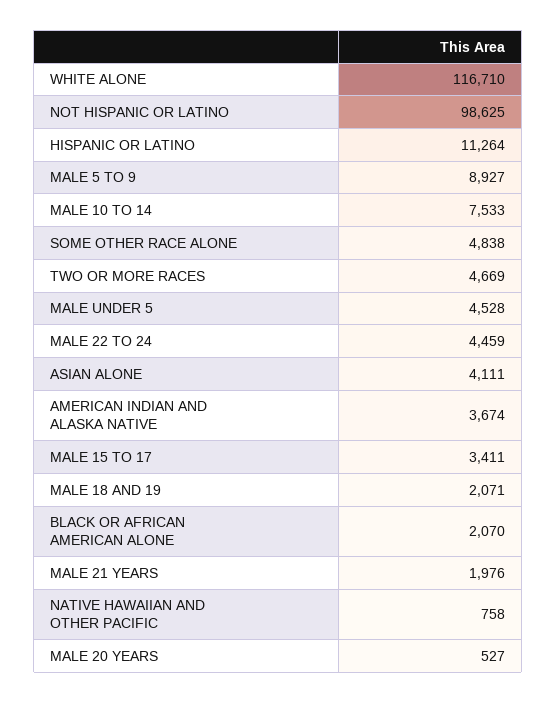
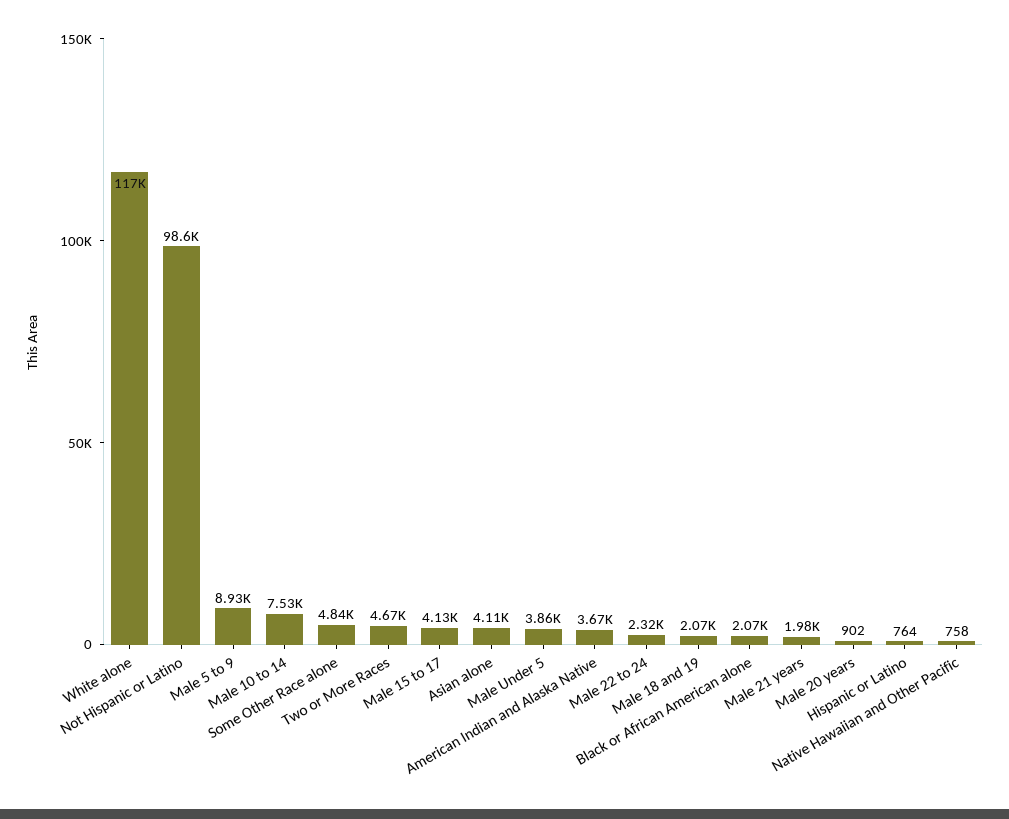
  {
    "WHITE ALONE": 116710,
    "NOT HISPANIC OR LATINO": 98625,
-   "HISPANIC OR LATINO": 11264,
+   "HISPANIC OR LATINO": 764,
    "MALE 5 TO 9": 8927,
    "MALE 10 TO 14": 7533,
    "SOME OTHER RACE ALONE": 4838,
    "TWO OR MORE RACES": 4669,
-   "MALE UNDER 5": 4528,
+   "MALE UNDER 5": 3860,
-   "MALE 22 TO 24": 4459,
+   "MALE 22 TO 24": 2320,
    "ASIAN ALONE": 4111,
    "AMERICAN INDIAN AND ALASKA NATIVE": 3674,
-   "MALE 15 TO 17": 3411,
+   "MALE 15 TO 17": 4130,
    "MALE 18 AND 19": 2071,
    "BLACK OR AFRICAN AMERICAN ALONE": 2070,
    "MALE 21 YEARS": 1976,
    "NATIVE HAWAIIAN AND OTHER PACIFIC": 758,
-   "MALE 20 YEARS": 527
+   "MALE 20 YEARS": 902
  }

